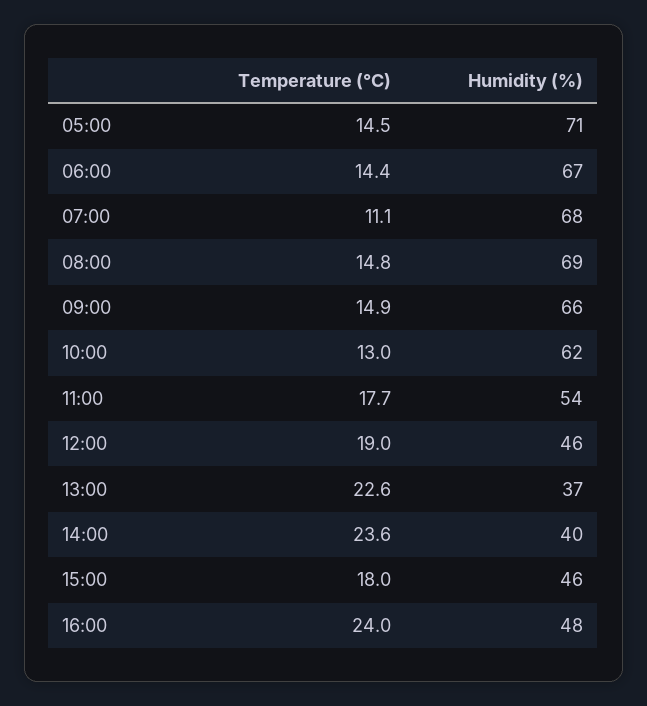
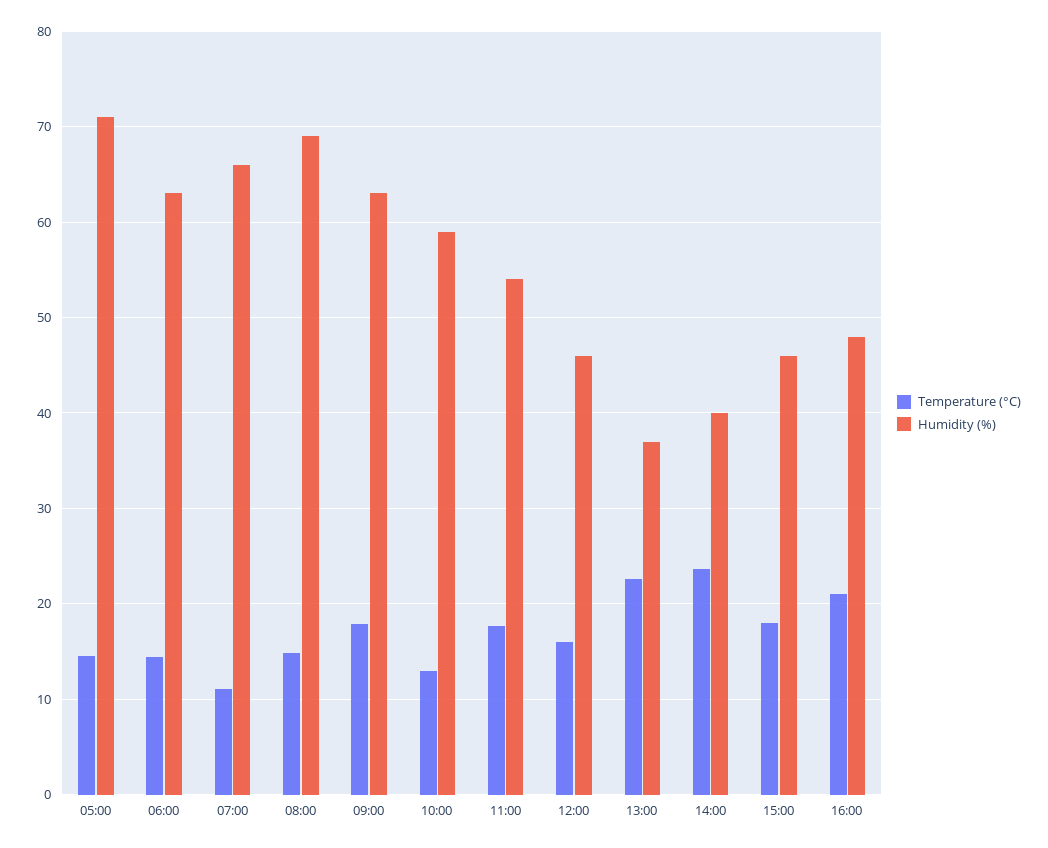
  {
    "Temperature (°C)": {
      "05:00": 14.5,
      "06:00": 14.4,
      "07:00": 11.1,
      "08:00": 14.8,
-     "09:00": 14.9,
+     "09:00": 18,
      "10:00": 13,
      "11:00": 17.7,
-     "12:00": 19,
+     "12:00": 16,
      "13:00": 22.6,
      "14:00": 23.6,
      "15:00": 18,
-     "16:00": 24
+     "16:00": 21
    },
    "Humidity (%)": {
      "05:00": 71,
-     "06:00": 67,
+     "06:00": 63,
-     "07:00": 68,
+     "07:00": 66,
      "08:00": 69,
-     "09:00": 66,
+     "09:00": 63,
-     "10:00": 62,
+     "10:00": 59,
      "11:00": 54,
      "12:00": 46,
      "13:00": 37,
      "14:00": 40,
      "15:00": 46,
      "16:00": 48
    }
  }

